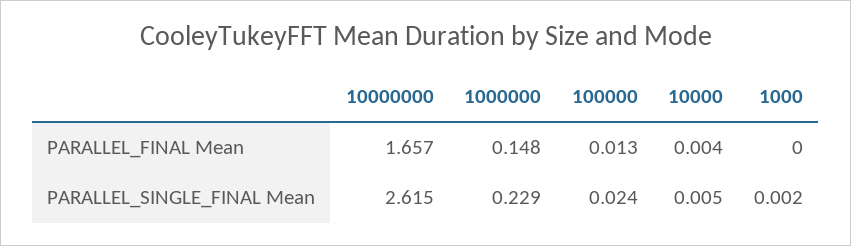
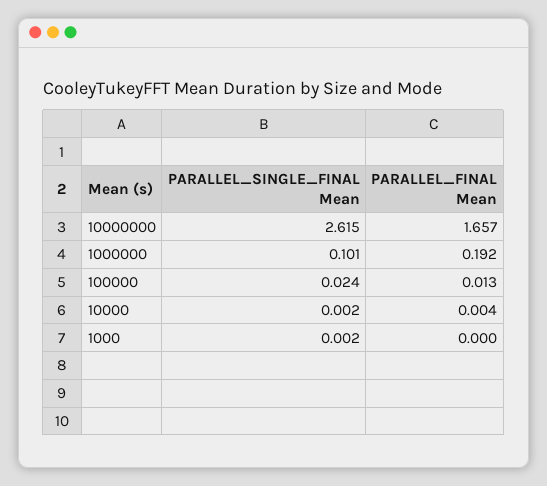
  {
    "10000000": {
      "PARALLEL_FINAL Mean": 1.657,
      "PARALLEL_SINGLE_FINAL Mean": 2.615
    },
    "1000000": {
-     "PARALLEL_FINAL Mean": 0.148,
+     "PARALLEL_FINAL Mean": 0.192,
-     "PARALLEL_SINGLE_FINAL Mean": 0.229
+     "PARALLEL_SINGLE_FINAL Mean": 0.101
    },
    "100000": {
      "PARALLEL_FINAL Mean": 0.013,
      "PARALLEL_SINGLE_FINAL Mean": 0.024
    },
    "10000": {
      "PARALLEL_FINAL Mean": 0.004,
-     "PARALLEL_SINGLE_FINAL Mean": 0.005
+     "PARALLEL_SINGLE_FINAL Mean": 0.002
    },
    "1000": {
      "PARALLEL_FINAL Mean": 0,
      "PARALLEL_SINGLE_FINAL Mean": 0.002
    }
  }

